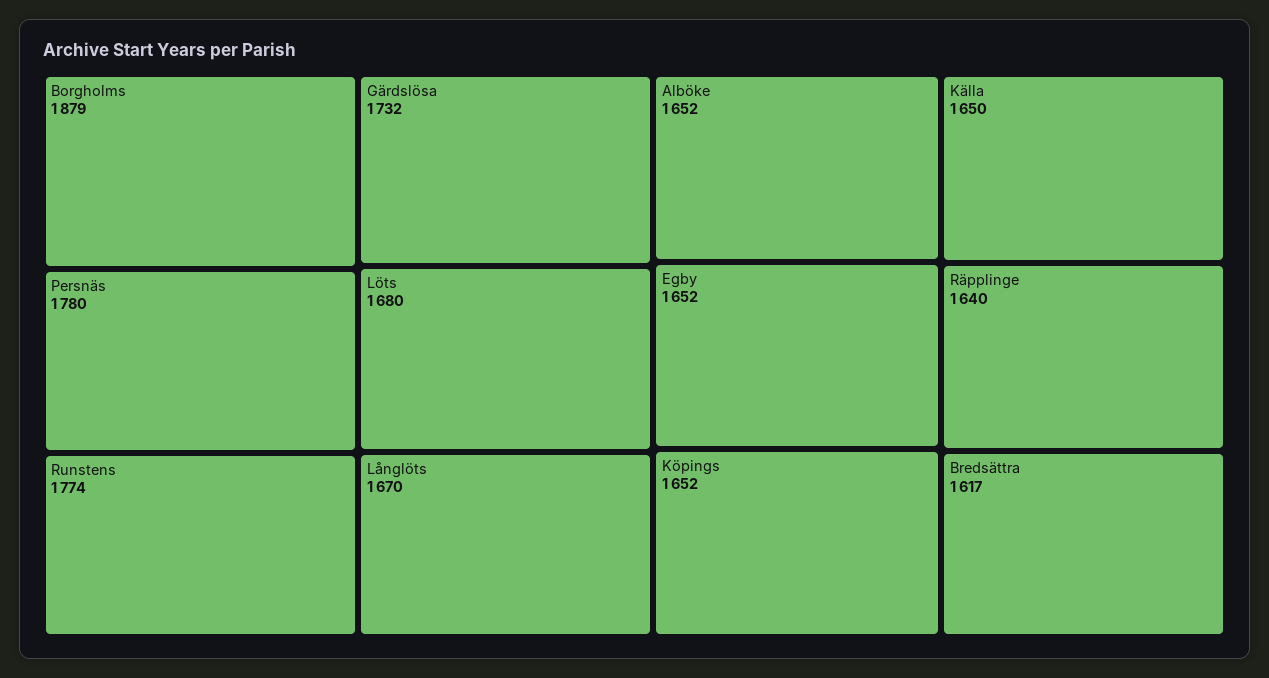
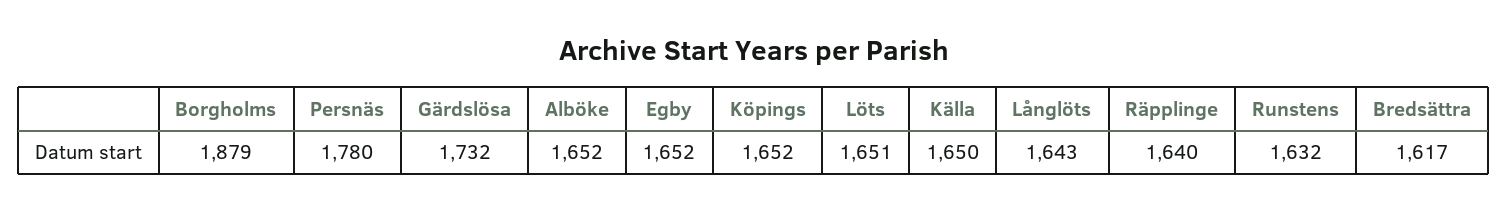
  {
    "Borgholms": 1879,
    "Persnäs": 1780,
-   "Runstens": 1774,
+   "Runstens": 1632,
    "Gärdslösa": 1732,
-   "Löts": 1680,
+   "Löts": 1651,
-   "Långlöts": 1670,
+   "Långlöts": 1643,
    "Alböke": 1652,
    "Egby": 1652,
    "Köpings": 1652,
    "Källa": 1650,
    "Räpplinge": 1640,
    "Bredsättra": 1617
  }

